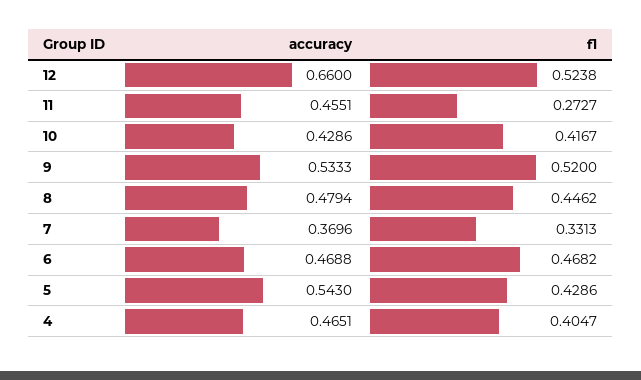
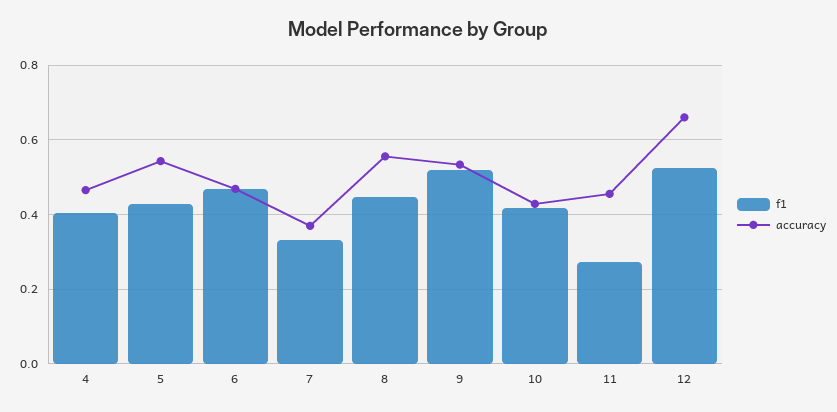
  {
    "accuracy": {
      "12": 0.66,
      "11": 0.4551,
      "10": 0.4286,
      "9": 0.5333,
-     "8": 0.4794,
+     "8": 0.56,
      "7": 0.3696,
      "6": 0.4688,
      "5": 0.543,
      "4": 0.4651
    },
    "f1": {
      "12": 0.5238,
      "11": 0.2727,
      "10": 0.4167,
      "9": 0.52,
      "8": 0.4462,
      "7": 0.3313,
      "6": 0.4682,
      "5": 0.4286,
      "4": 0.4047
    }
  }

